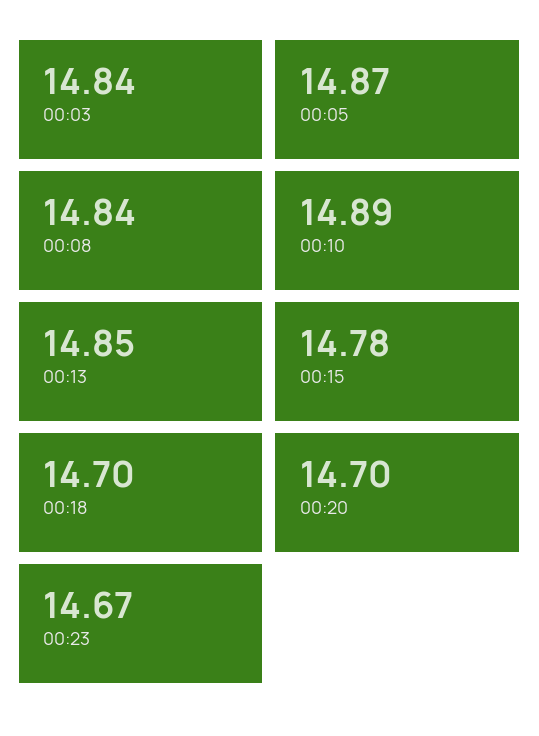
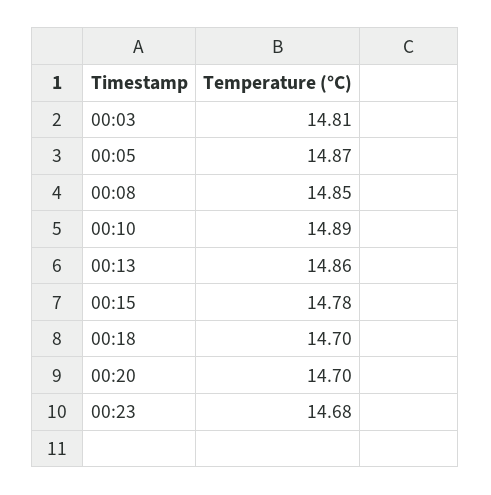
  {
-   "00:03": 14.84,
+   "00:03": 14.81,
    "00:05": 14.87,
-   "00:08": 14.84,
+   "00:08": 14.85,
    "00:10": 14.89,
-   "00:13": 14.85,
+   "00:13": 14.86,
    "00:15": 14.78,
    "00:18": 14.7,
    "00:20": 14.7,
-   "00:23": 14.67
+   "00:23": 14.68
  }

